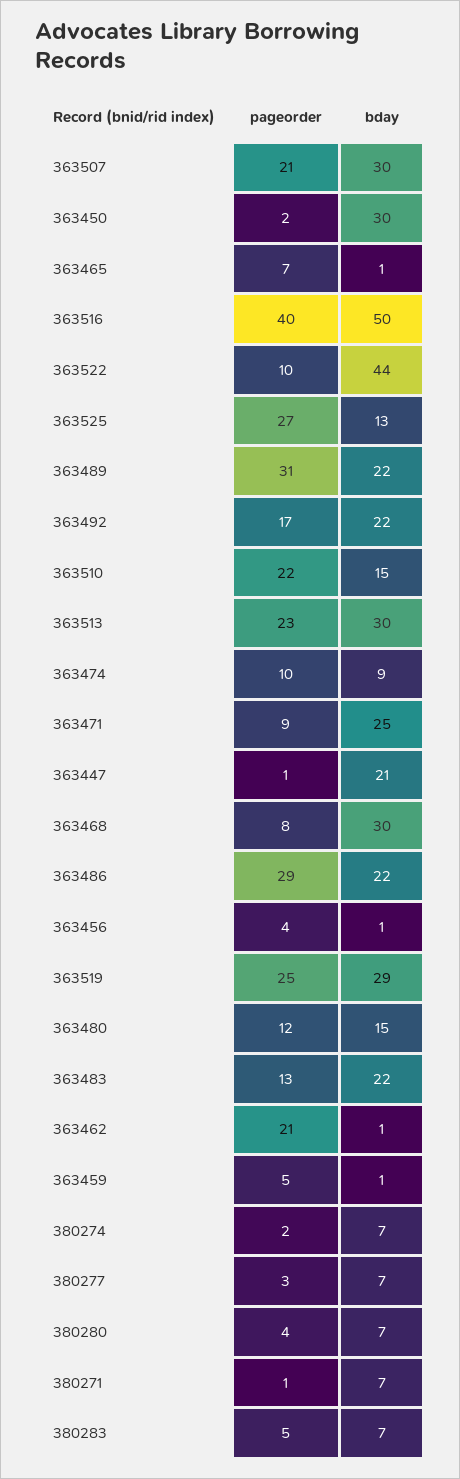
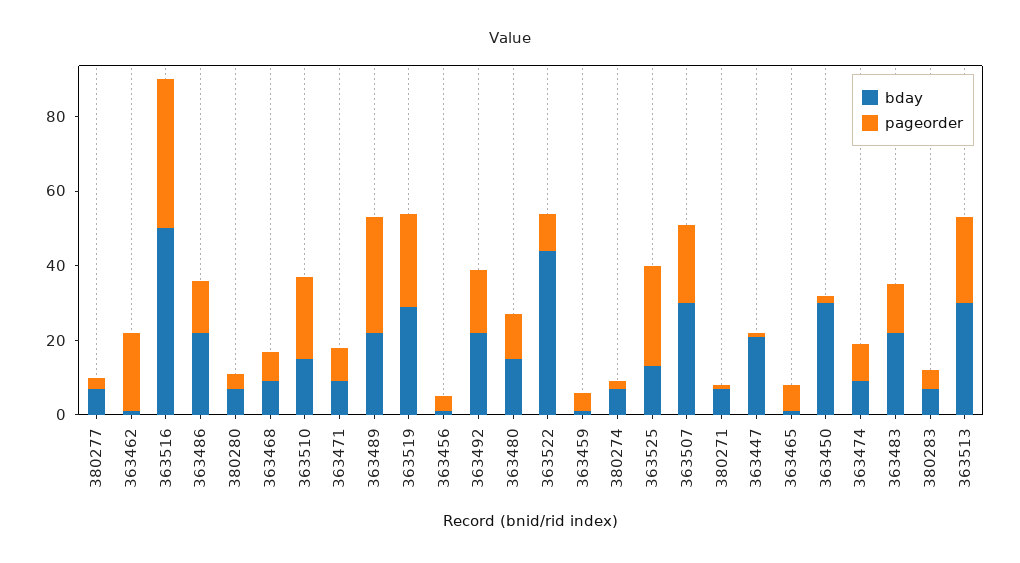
  {
    "pageorder": {
      "363507": 21,
      "363450": 2,
      "363465": 7,
      "363516": 40,
      "363522": 10,
      "363525": 27,
      "363489": 31,
      "363492": 17,
      "363510": 22,
      "363513": 23,
      "363474": 10,
      "363471": 9,
      "363447": 1,
      "363468": 8,
-     "363486": 29,
+     "363486": 15,
      "363456": 4,
      "363519": 25,
      "363480": 12,
      "363483": 13,
      "363462": 21,
      "363459": 5,
      "380274": 2,
      "380277": 3,
      "380280": 4,
      "380271": 1,
      "380283": 5
    },
    "bday": {
      "363507": 30,
      "363450": 30,
      "363465": 1,
      "363516": 50,
      "363522": 44,
      "363525": 13,
      "363489": 22,
      "363492": 22,
      "363510": 15,
      "363513": 30,
      "363474": 9,
-     "363471": 25,
+     "363471": 10,
      "363447": 21,
-     "363468": 30,
+     "363468": 10,
      "363486": 22,
      "363456": 1,
      "363519": 29,
      "363480": 15,
      "363483": 22,
      "363462": 1,
      "363459": 1,
      "380274": 7,
      "380277": 7,
      "380280": 7,
      "380271": 7,
      "380283": 7
    }
  }

